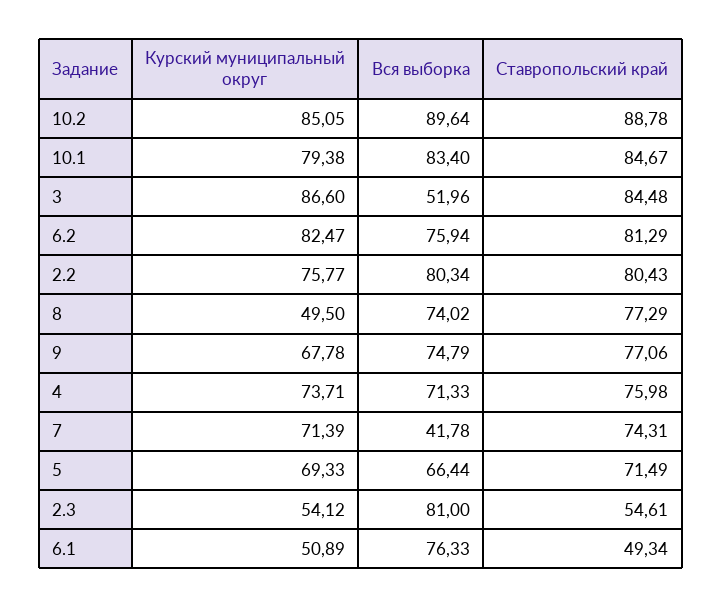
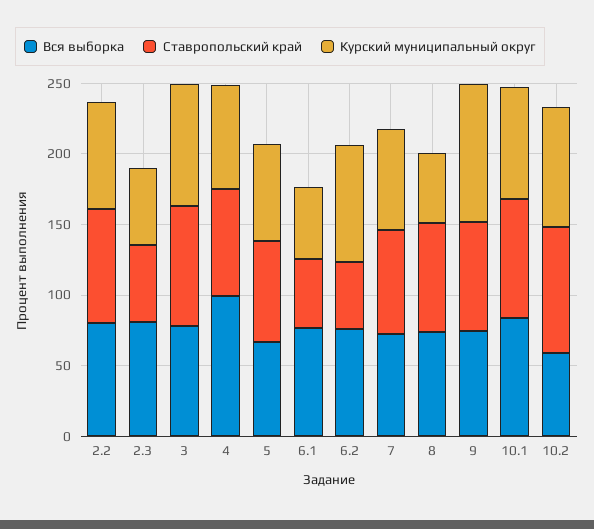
  {
    "Курский муниципальный округ": {
      "10.2": 85.05,
      "10.1": 79.38,
      "3": 86.6,
      "6.2": 82.47,
      "2.2": 75.77,
      "8": 49.5,
-     "9": 67.78,
+     "9": 100,
      "4": 73.71,
      "7": 71.39,
      "5": 69.33,
      "2.3": 54.12,
      "6.1": 50.89
    },
    "Вся выборка": {
-     "10.2": 89.64,
+     "10.2": 60,
      "10.1": 83.4,
-     "3": 51.96,
+     "3": 80,
      "6.2": 75.94,
      "2.2": 80.34,
      "8": 74.02,
      "9": 74.79,
-     "4": 71.33,
+     "4": 100,
-     "7": 41.78,
+     "7": 70,
      "5": 66.44,
      "2.3": 81,
      "6.1": 76.33
    },
    "Ставропольский край": {
      "10.2": 88.78,
      "10.1": 84.67,
      "3": 84.48,
-     "6.2": 81.29,
+     "6.2": 50,
      "2.2": 80.43,
      "8": 77.29,
      "9": 77.06,
      "4": 75.98,
      "7": 74.31,
      "5": 71.49,
      "2.3": 54.61,
      "6.1": 49.34
    }
  }

